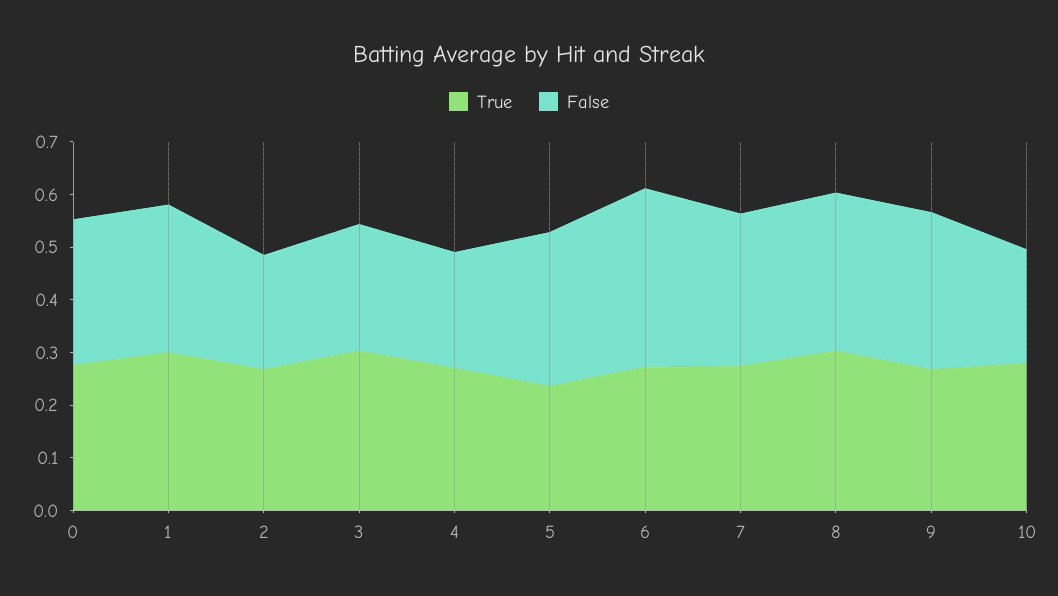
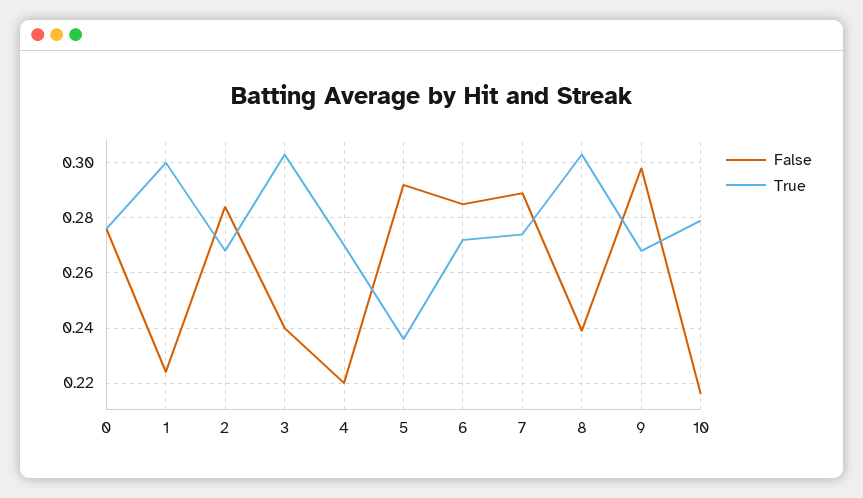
  {
    "True": {
      "0": 0.275,
      "1": 0.3,
      "2": 0.27,
      "3": 0.305,
      "4": 0.27,
      "5": 0.235,
      "6": 0.27,
      "7": 0.275,
      "8": 0.305,
      "9": 0.27,
      "10": 0.28
    },
    "False": {
      "0": 0.275,
-     "1": 0.28,
+     "1": 0.225,
-     "2": 0.22,
+     "2": 0.285,
      "3": 0.24,
      "4": 0.22,
      "5": 0.29,
-     "6": 0.34,
+     "6": 0.285,
      "7": 0.29,
-     "8": 0.3,
+     "8": 0.24,
      "9": 0.3,
      "10": 0.215
    }
  }

